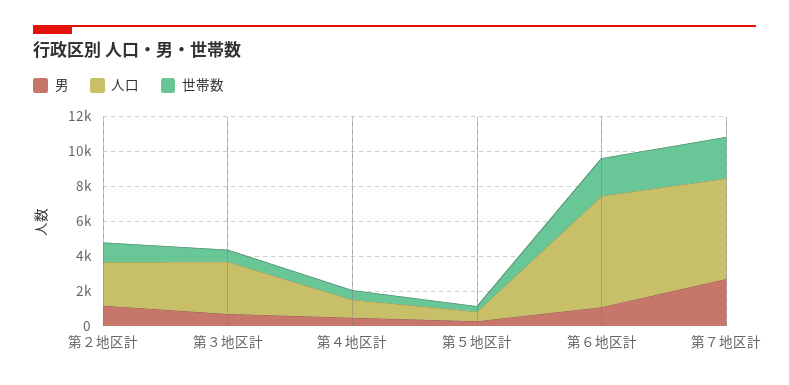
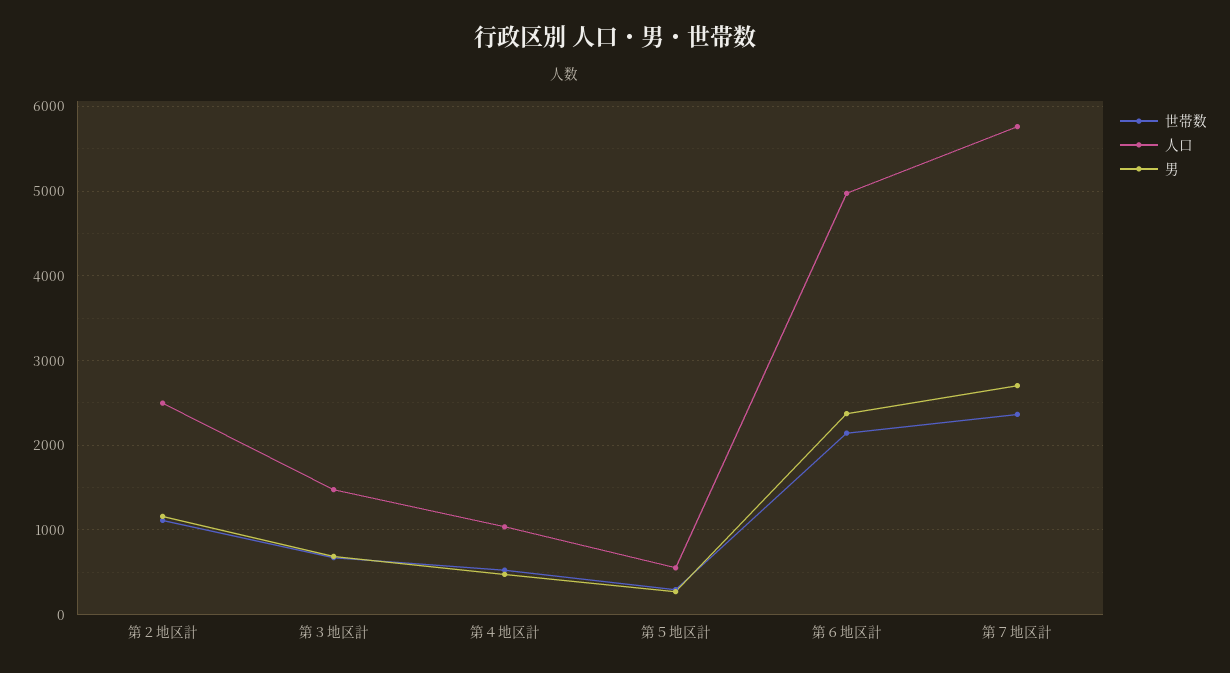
  {
    "男": {
      "第２地区計": 1200,
      "第３地区計": 700,
      "第４地区計": 500,
      "第５地区計": 300,
-     "第６地区計": 1000,
+     "第６地区計": 2400,
      "第７地区計": 2700
    },
    "人口": {
      "第２地区計": 2500,
-     "第３地区計": 3000,
+     "第３地区計": 1500,
      "第４地区計": 1000,
      "第５地区計": 600,
-     "第６地区計": 6500,
+     "第６地区計": 5000,
      "第７地区計": 5800
    },
    "世帯数": {
      "第２地区計": 1100,
      "第３地区計": 700,
      "第４地区計": 500,
      "第５地区計": 300,
      "第６地区計": 2100,
      "第７地区計": 2400
    }
  }

